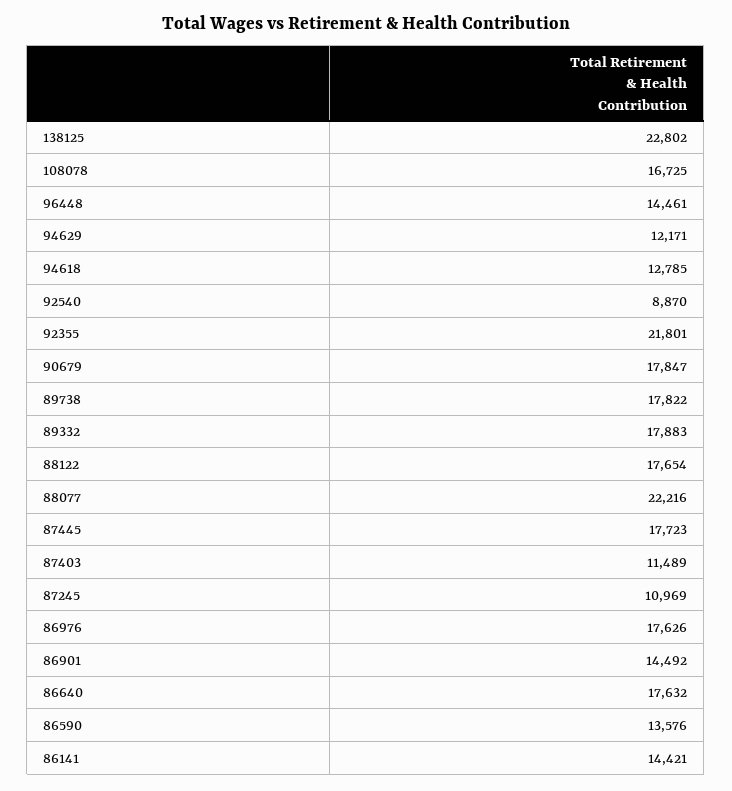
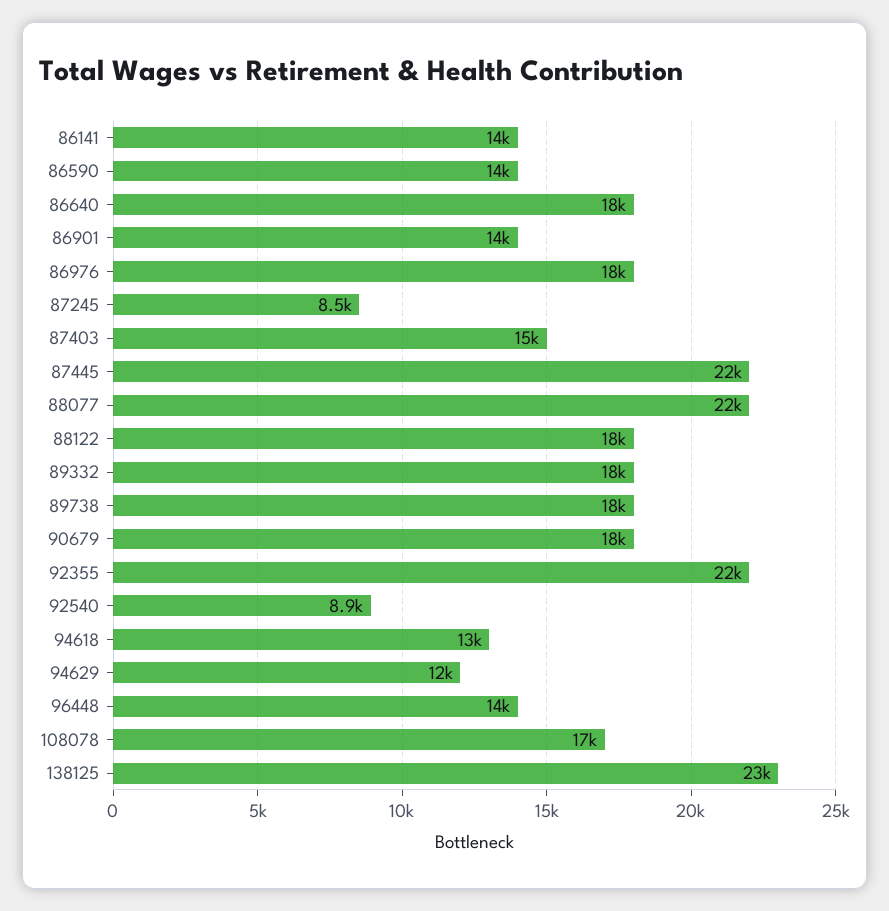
  {
    "138125": 22802,
    "108078": 16725,
    "96448": 14461,
    "94629": 12171,
    "94618": 12785,
    "92540": 8870,
    "92355": 21801,
    "90679": 17847,
    "89738": 17822,
    "89332": 17883,
    "88122": 17654,
    "88077": 22216,
-   "87445": 17723,
+   "87445": 22000,
-   "87403": 11489,
+   "87403": 15000,
-   "87245": 10969,
+   "87245": 8500,
    "86976": 17626,
    "86901": 14492,
    "86640": 17632,
    "86590": 13576,
    "86141": 14421
  }

